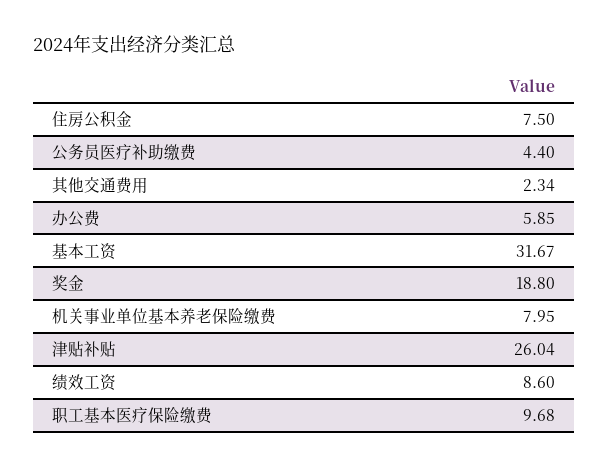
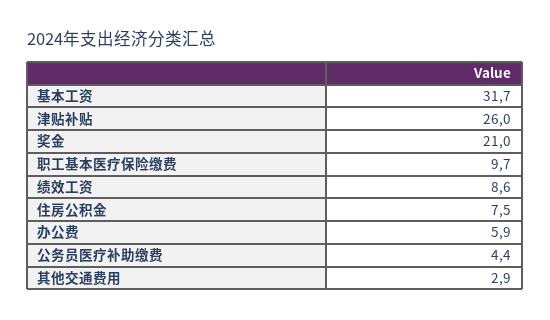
  {
    "住房公积金": 7.5,
    "公务员医疗补助缴费": 4.4,
-   "其他交通费用": 2.34,
+   "其他交通费用": 2.9,
    "办公费": 5.85,
    "基本工资": 31.67,
-   "奖金": 18.8,
+   "奖金": 21,
-   "机关事业单位基本养老保险缴费": 7.95,
    "津贴补贴": 26.04,
    "绩效工资": 8.6,
    "职工基本医疗保险缴费": 9.68
  }

